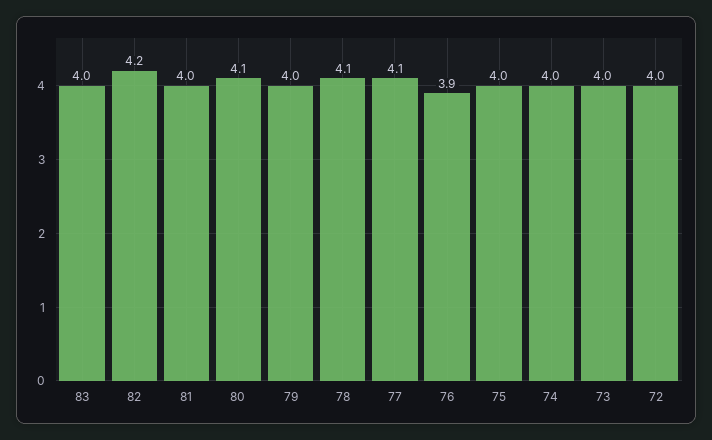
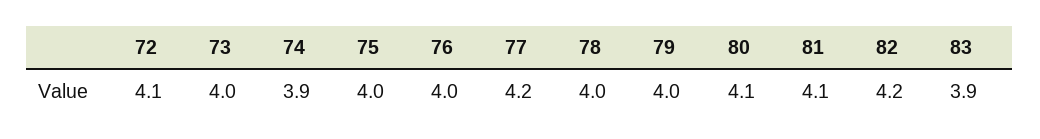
  {
-   "83": 4,
+   "83": 3.9,
    "82": 4.2,
-   "81": 4,
+   "81": 4.1,
    "80": 4.1,
    "79": 4,
-   "78": 4.1,
+   "78": 4,
-   "77": 4.1,
+   "77": 4.2,
-   "76": 3.9,
+   "76": 4,
    "75": 4,
-   "74": 4,
+   "74": 3.9,
    "73": 4,
-   "72": 4
+   "72": 4.1
  }

